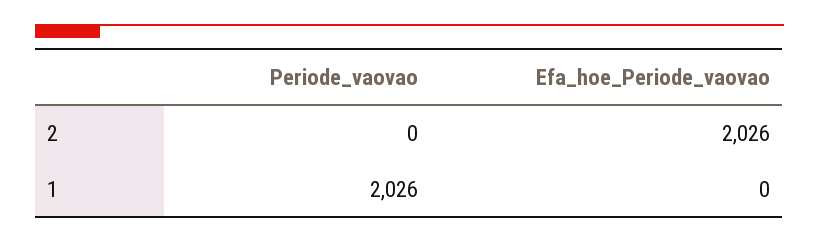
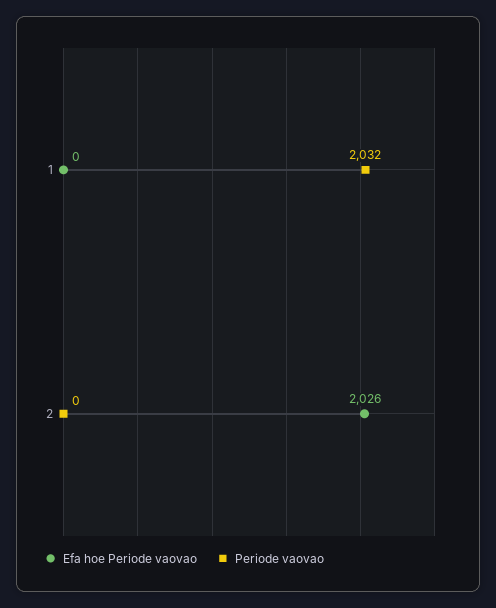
  {
    "Periode_vaovao": {
      "2": 0,
-     "1": 2026
+     "1": 2032
    },
    "Efa_hoe_Periode_vaovao": {
      "2": 2026,
      "1": 0
    }
  }

